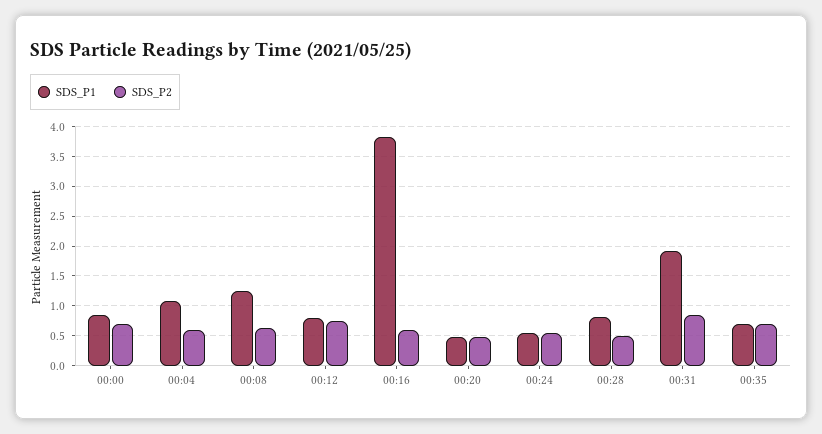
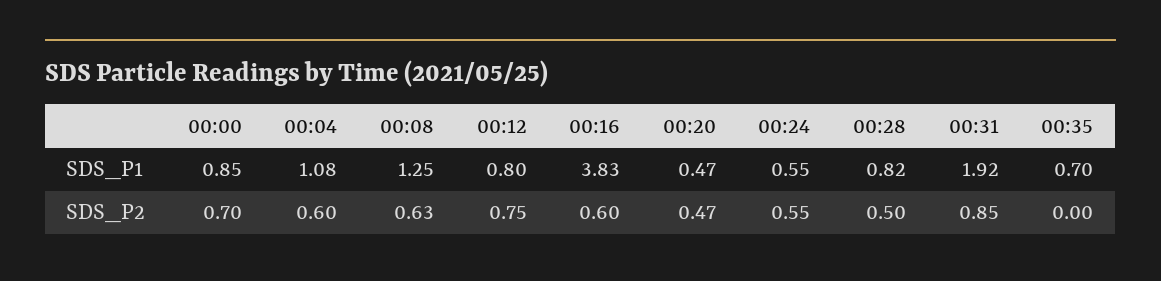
  {
    "SDS_P1": {
      "00:00": 0.85,
      "00:04": 1.08,
      "00:08": 1.25,
      "00:12": 0.8,
      "00:16": 3.83,
      "00:20": 0.47,
      "00:24": 0.55,
      "00:28": 0.82,
      "00:31": 1.92,
      "00:35": 0.7
    },
    "SDS_P2": {
      "00:00": 0.7,
      "00:04": 0.6,
      "00:08": 0.63,
      "00:12": 0.75,
      "00:16": 0.6,
      "00:20": 0.47,
      "00:24": 0.55,
      "00:28": 0.5,
      "00:31": 0.85,
-     "00:35": 0.75
+     "00:35": 0
    }
  }

